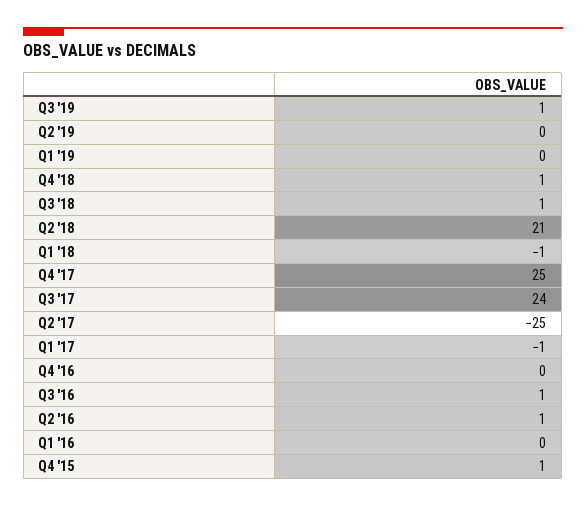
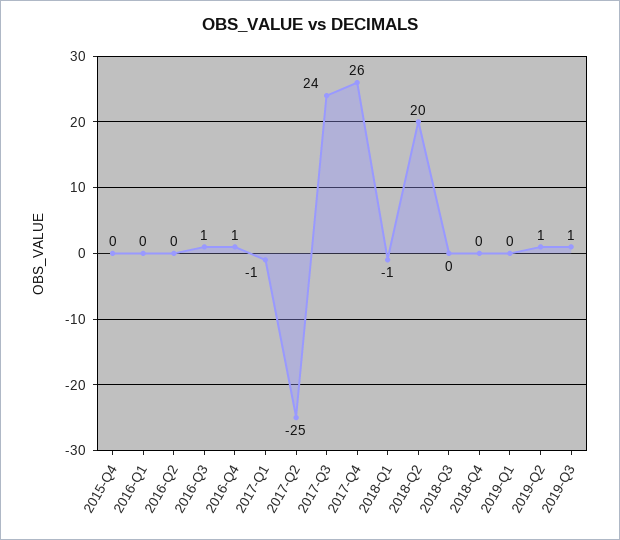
  {
    "Q3 '19": 1,
-   "Q2 '19": 0,
+   "Q2 '19": 1,
    "Q1 '19": 0,
-   "Q4 '18": 1,
+   "Q4 '18": 0,
-   "Q3 '18": 1,
+   "Q3 '18": 0,
-   "Q2 '18": 21,
+   "Q2 '18": 20,
    "Q1 '18": -1,
-   "Q4 '17": 25,
+   "Q4 '17": 26,
    "Q3 '17": 24,
    "Q2 '17": -25,
    "Q1 '17": -1,
-   "Q4 '16": 0,
+   "Q4 '16": 1,
    "Q3 '16": 1,
-   "Q2 '16": 1,
+   "Q2 '16": 0,
    "Q1 '16": 0,
-   "Q4 '15": 1
+   "Q4 '15": 0
  }

